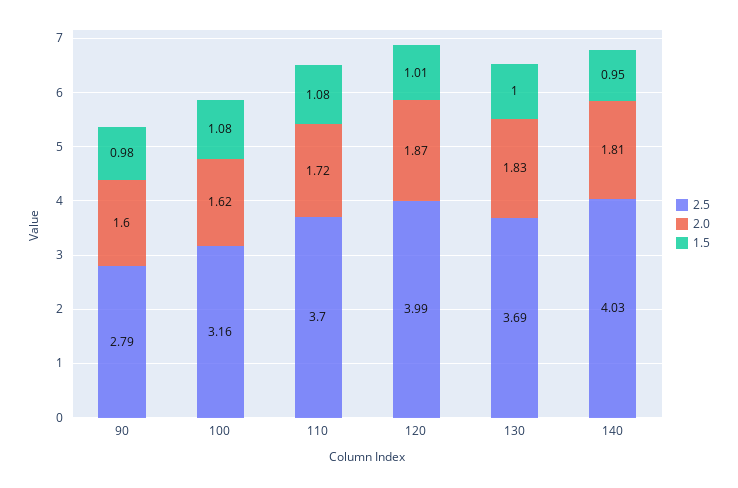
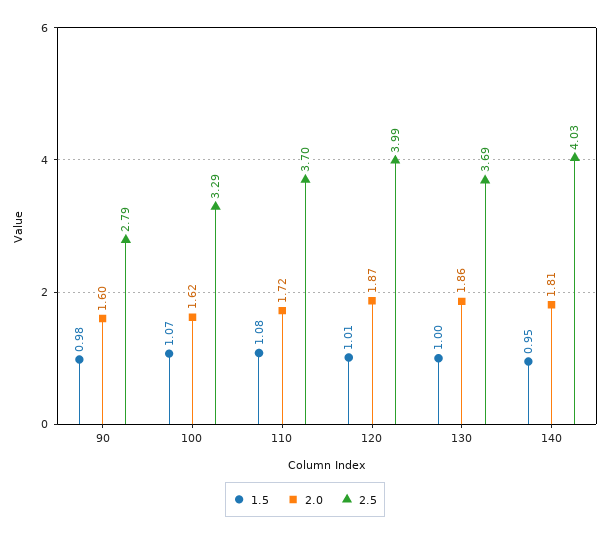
  {
    "2.5": {
      "90": 2.79,
-     "100": 3.16,
+     "100": 3.29,
      "110": 3.7,
      "120": 3.99,
      "130": 3.69,
      "140": 4.03
    },
    "2.0": {
      "90": 1.6,
      "100": 1.62,
      "110": 1.72,
      "120": 1.87,
-     "130": 1.83,
+     "130": 1.86,
      "140": 1.81
    },
    "1.5": {
      "90": 0.98,
-     "100": 1.08,
+     "100": 1.07,
      "110": 1.08,
      "120": 1.01,
      "130": 1,
      "140": 0.95
    }
  }

